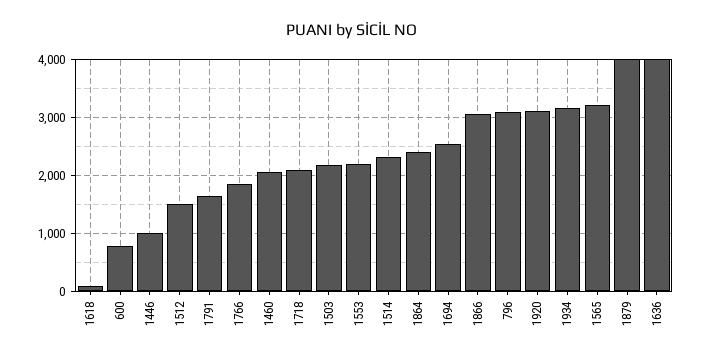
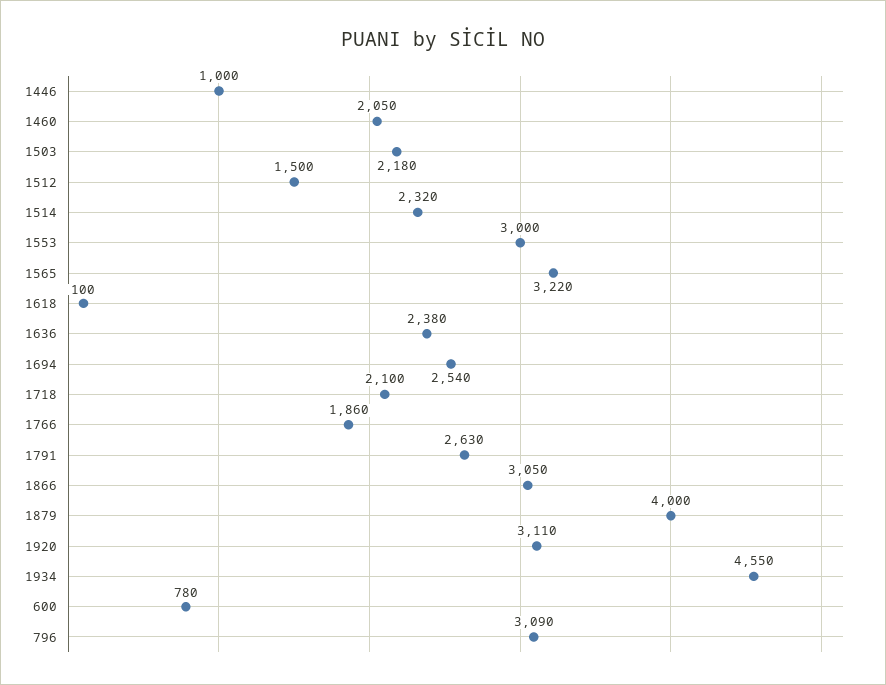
  {
    "1618": 100,
    "600": 780,
    "1446": 1000,
    "1512": 1500,
-   "1791": 1600,
+   "1791": 2630,
    "1766": 1860,
    "1460": 2050,
    "1718": 2100,
    "1503": 2180,
-   "1553": 2200,
+   "1553": 3000,
    "1514": 2320,
-   "1864": 2400,
    "1694": 2540,
    "1866": 3050,
    "796": 3090,
    "1920": 3110,
-   "1934": 3200,
+   "1934": 4550,
    "1565": 3220,
    "1879": 4000,
-   "1636": 4000
+   "1636": 2380
  }

